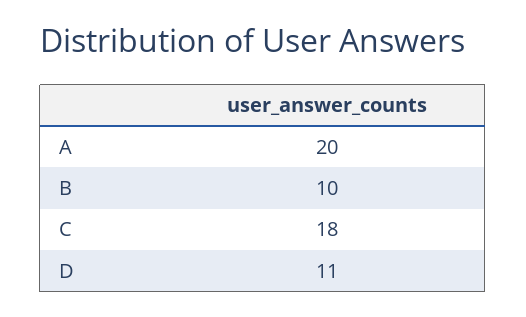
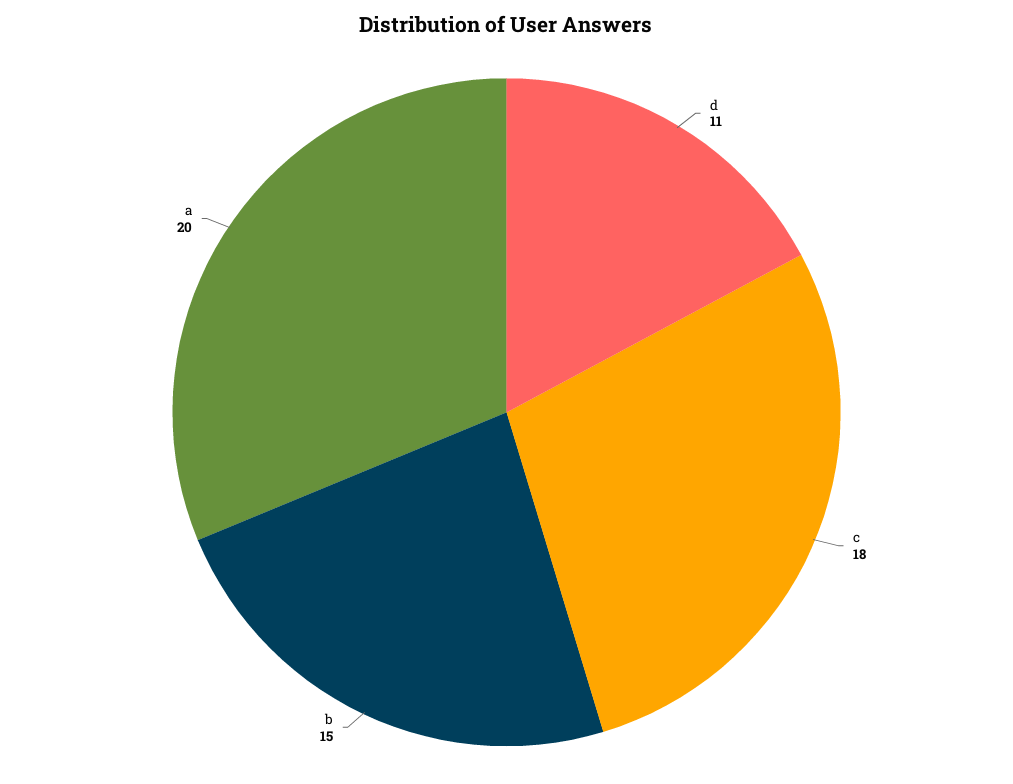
  {
    "A": 20,
-   "B": 10,
+   "B": 15,
    "C": 18,
    "D": 11
  }

